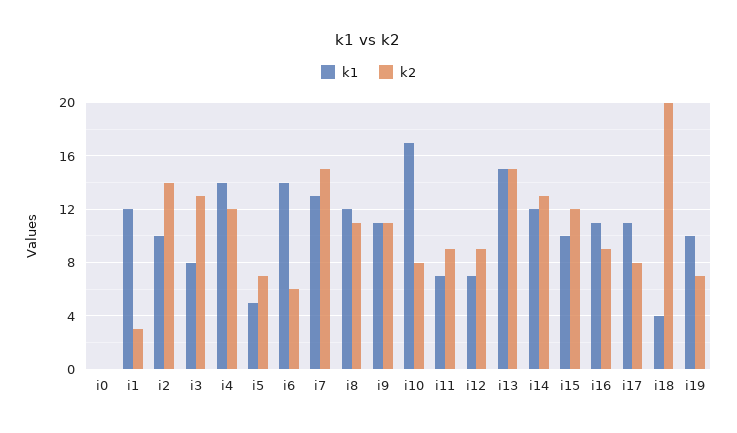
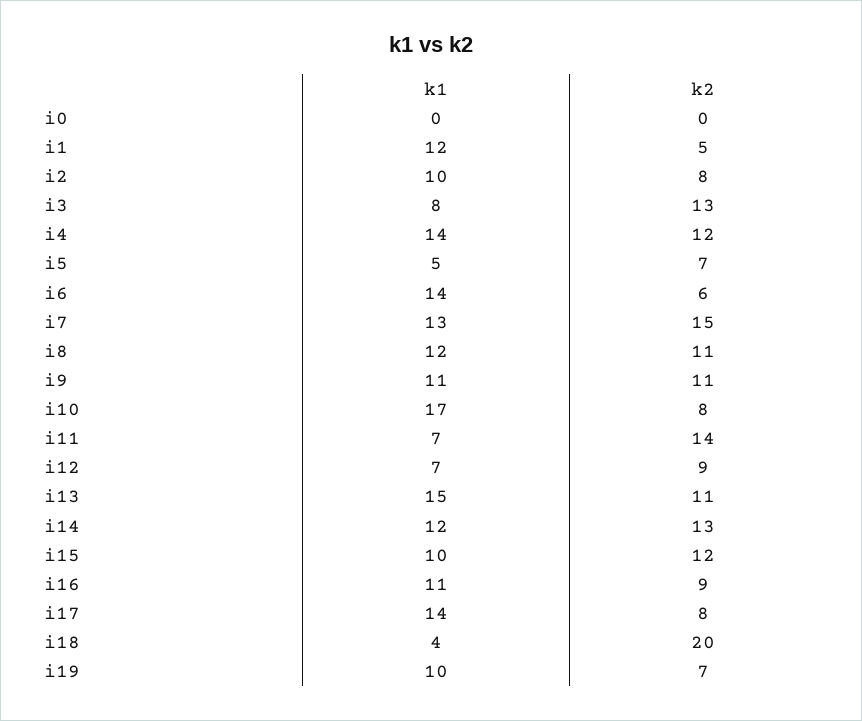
  {
    "k1": {
      "i0": 0,
      "i1": 12,
      "i2": 10,
      "i3": 8,
      "i4": 14,
      "i5": 5,
      "i6": 14,
      "i7": 13,
      "i8": 12,
      "i9": 11,
      "i10": 17,
      "i11": 7,
      "i12": 7,
      "i13": 15,
      "i14": 12,
      "i15": 10,
      "i16": 11,
-     "i17": 11,
+     "i17": 14,
      "i18": 4,
      "i19": 10
    },
    "k2": {
      "i0": 0,
-     "i1": 3,
+     "i1": 5,
-     "i2": 14,
+     "i2": 8,
      "i3": 13,
      "i4": 12,
      "i5": 7,
      "i6": 6,
      "i7": 15,
      "i8": 11,
      "i9": 11,
      "i10": 8,
-     "i11": 9,
+     "i11": 14,
      "i12": 9,
-     "i13": 15,
+     "i13": 11,
      "i14": 13,
      "i15": 12,
      "i16": 9,
      "i17": 8,
      "i18": 20,
      "i19": 7
    }
  }

